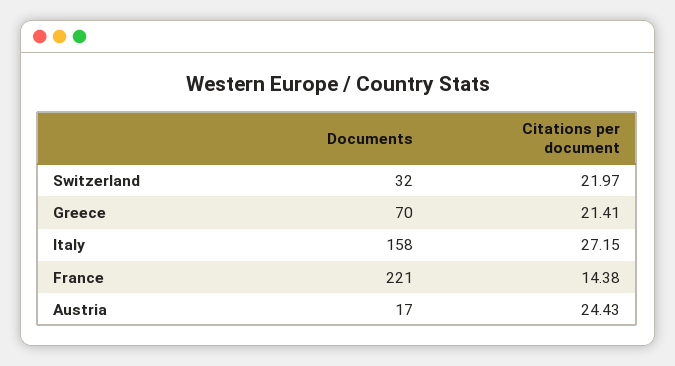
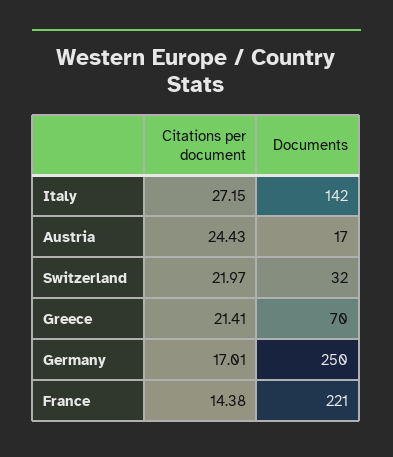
  {
    "Documents": {
      "Switzerland": 32,
      "Greece": 70,
-     "Italy": 158,
+     "Italy": 142,
      "France": 221,
-     "Austria": 17
+     "Austria": 17,
+     "Germany": 250
    },
    "Citations per document": {
      "Switzerland": 21.97,
      "Greece": 21.41,
      "Italy": 27.15,
      "France": 14.38,
-     "Austria": 24.43
+     "Austria": 24.43,
+     "Germany": 17.01
    }
  }

